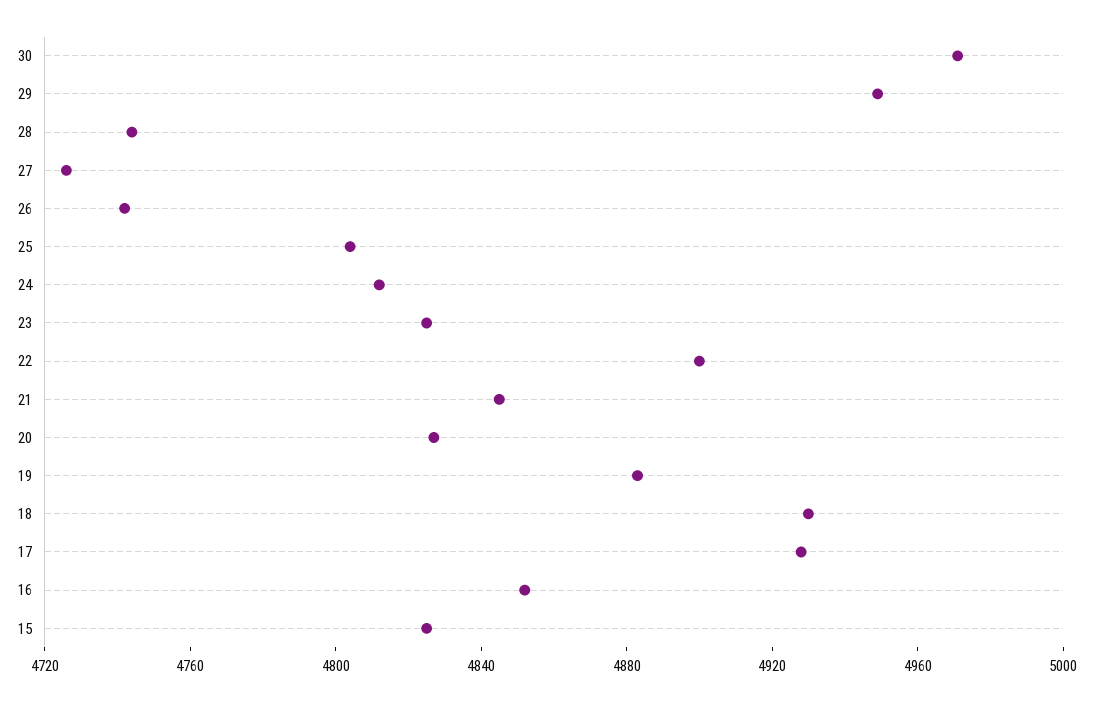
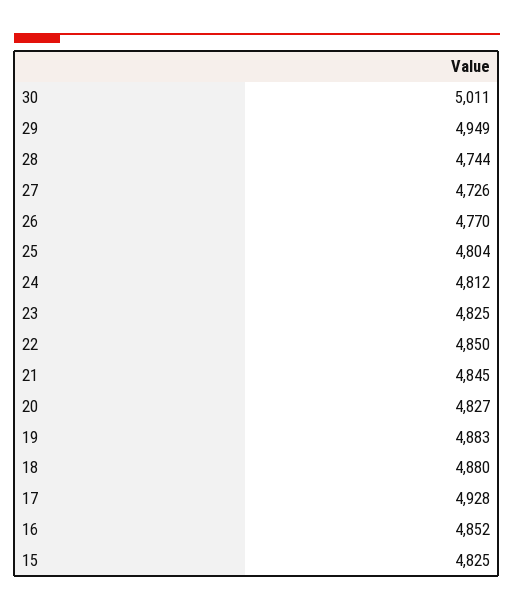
  {
-   "30": 4970,
+   "30": 5011,
    "29": 4949,
    "28": 4744,
    "27": 4726,
-   "26": 4740,
+   "26": 4770,
    "25": 4804,
    "24": 4812,
    "23": 4825,
-   "22": 4900,
+   "22": 4850,
    "21": 4845,
    "20": 4827,
    "19": 4883,
-   "18": 4930,
+   "18": 4880,
    "17": 4928,
    "16": 4852,
    "15": 4825
  }

